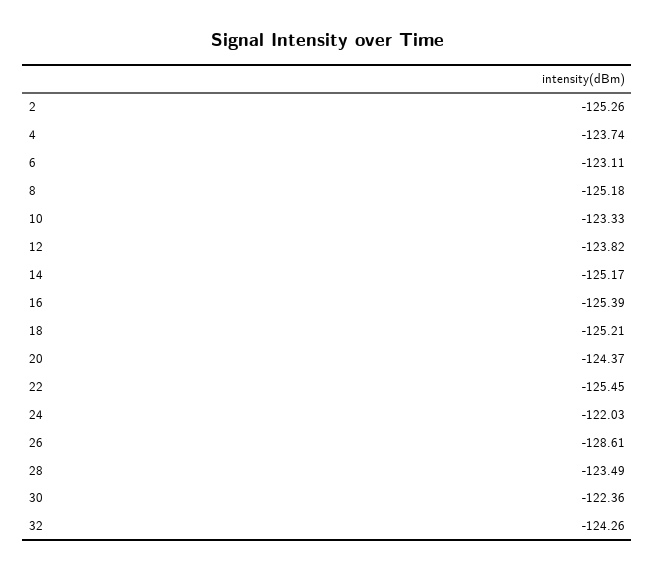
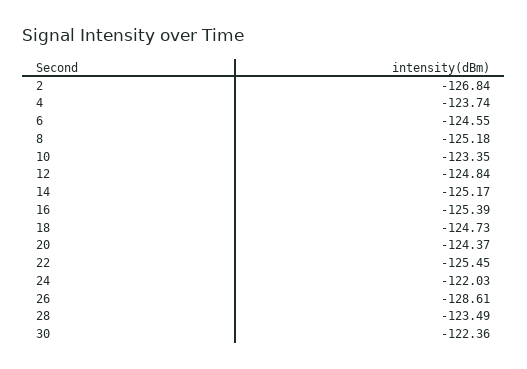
  {
-   "2": -125.26,
+   "2": -126.84,
    "4": -123.74,
-   "6": -123.11,
+   "6": -124.55,
    "8": -125.18,
-   "10": -123.33,
+   "10": -123.35,
-   "12": -123.82,
+   "12": -124.84,
    "14": -125.17,
    "16": -125.39,
-   "18": -125.21,
+   "18": -124.73,
    "20": -124.37,
    "22": -125.45,
    "24": -122.03,
    "26": -128.61,
    "28": -123.49,
-   "30": -122.36,
+   "30": -122.36
-   "32": -124.26
  }

